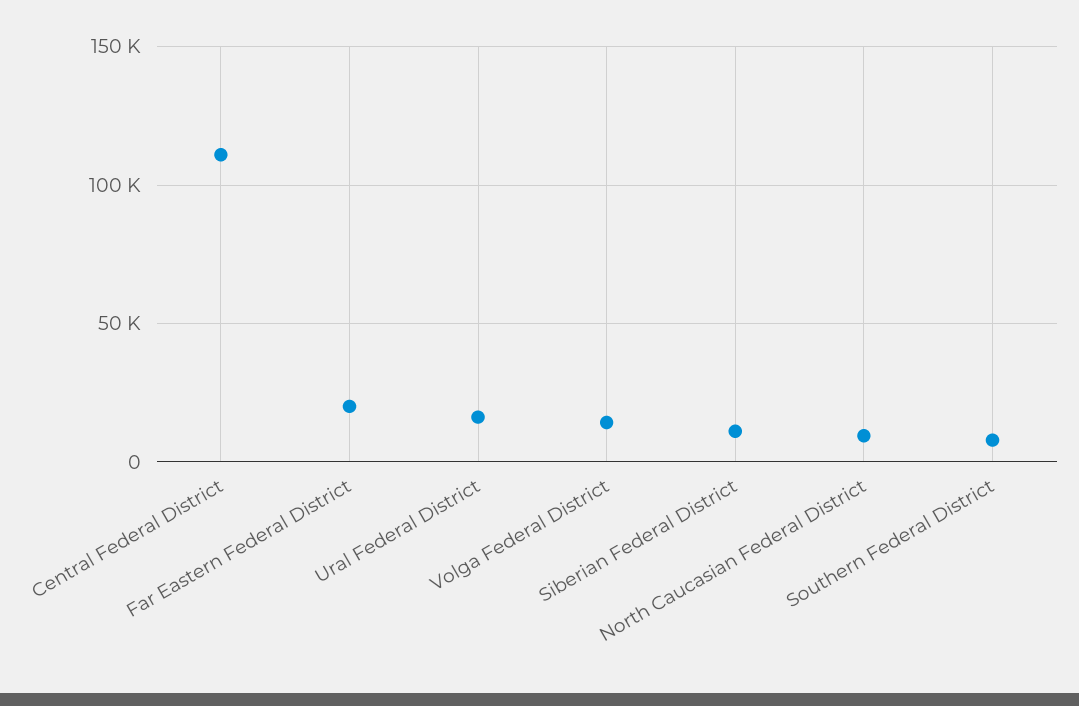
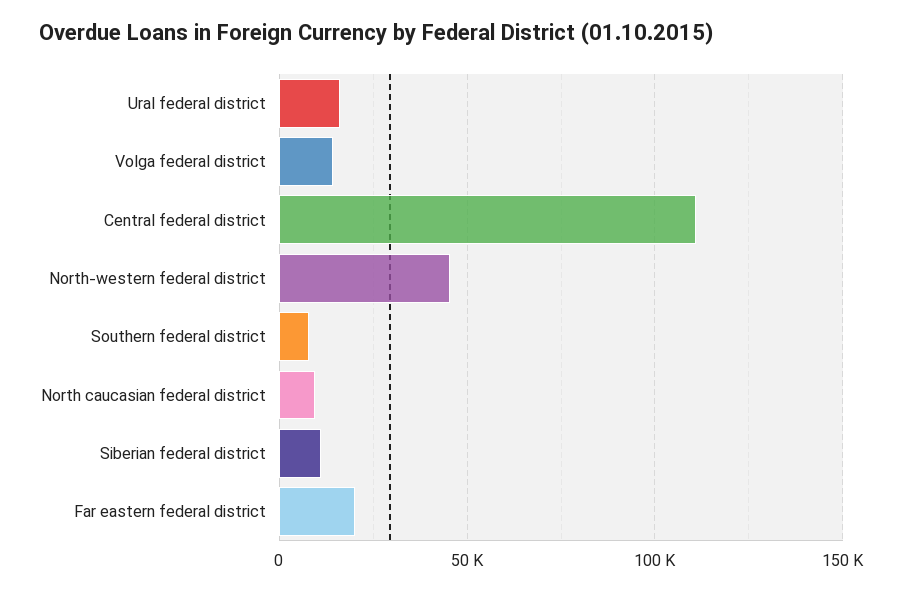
  {
    "Central Federal District": 110000,
    "Far Eastern Federal District": 20000,
    "Ural Federal District": 15000,
    "Volga Federal District": 15000,
    "Siberian Federal District": 10000,
    "North Caucasian Federal District": 10000,
-   "Southern Federal District": 10000
+   "Southern Federal District": 10000,
+   "North-western federal district": 45000
  }

